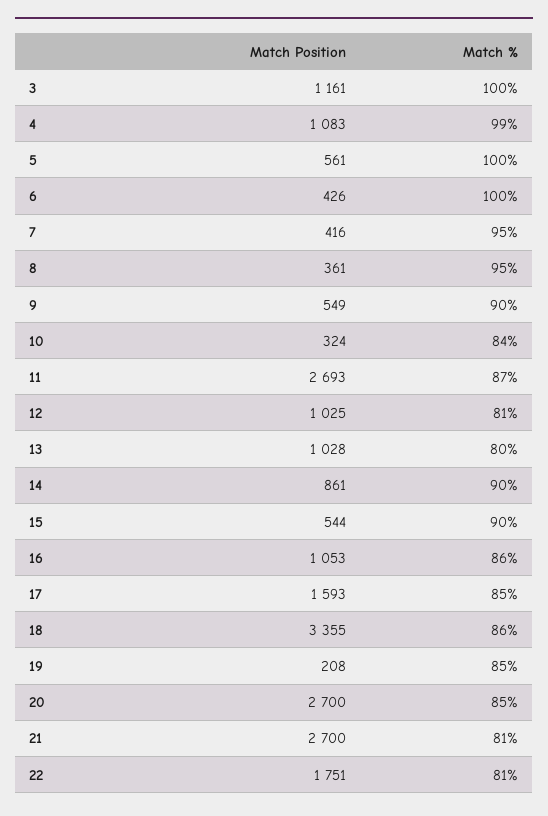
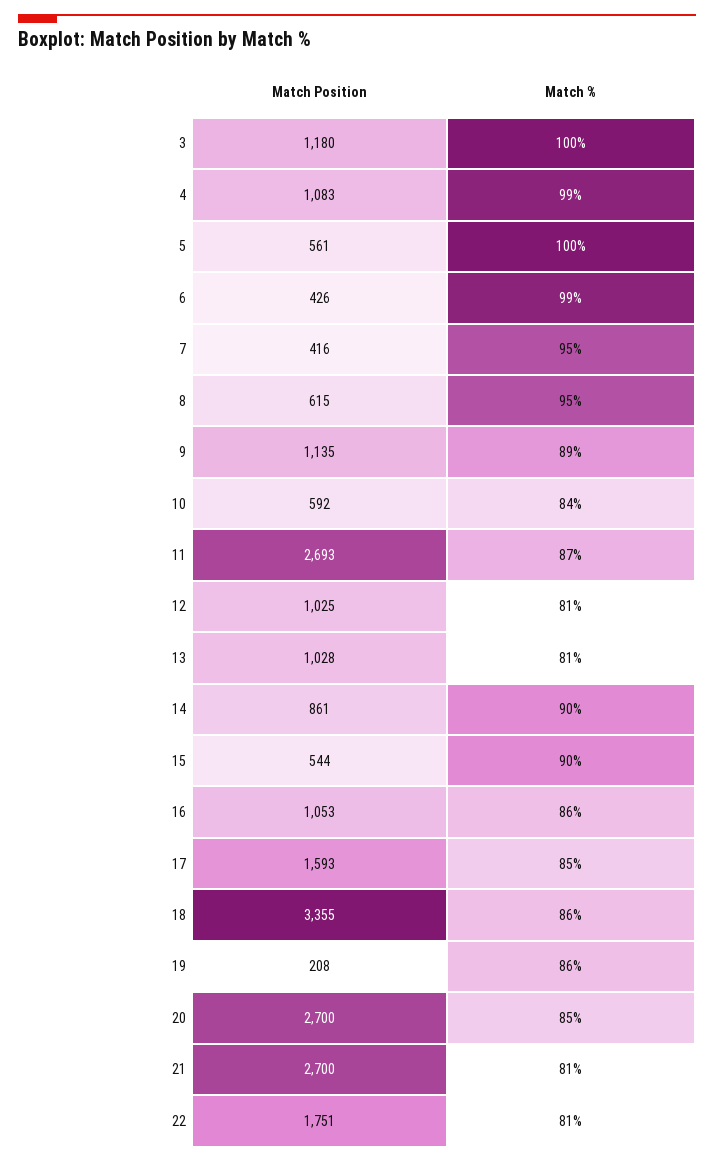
  {
    "Match Position": {
-     "3": 1161,
+     "3": 1180,
      "4": 1083,
      "5": 561,
      "6": 426,
      "7": 416,
-     "8": 361,
+     "8": 615,
-     "9": 549,
+     "9": 1135,
-     "10": 324,
+     "10": 592,
      "11": 2693,
      "12": 1025,
      "13": 1028,
      "14": 861,
      "15": 544,
      "16": 1053,
      "17": 1593,
      "18": 3355,
      "19": 208,
      "20": 2700,
      "21": 2700,
      "22": 1751
    },
    "Match %": {
      "3": 100,
      "4": 99,
      "5": 100,
-     "6": 100,
+     "6": 99,
      "7": 95,
      "8": 95,
-     "9": 90,
+     "9": 89,
      "10": 84,
      "11": 87,
      "12": 81,
-     "13": 80,
+     "13": 81,
      "14": 90,
      "15": 90,
      "16": 86,
      "17": 85,
      "18": 86,
-     "19": 85,
+     "19": 86,
      "20": 85,
      "21": 81,
      "22": 81
    }
  }

